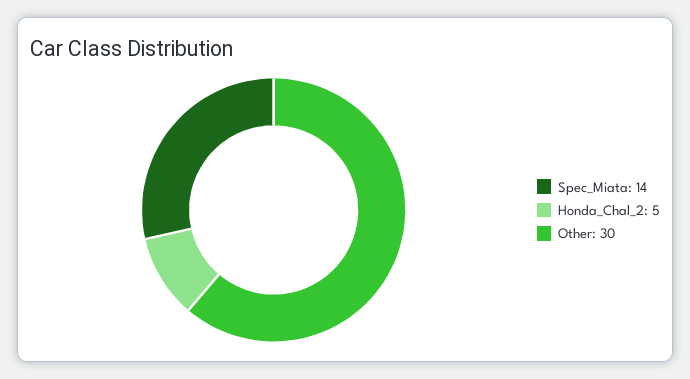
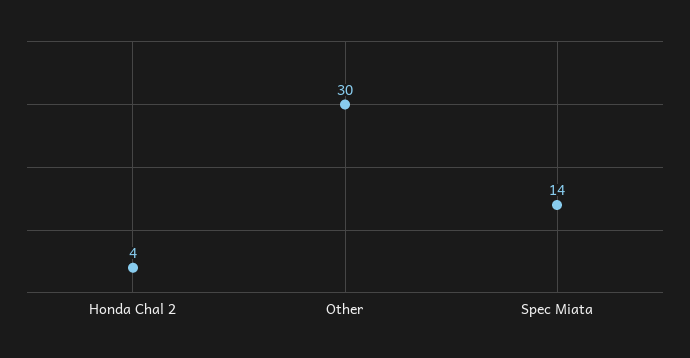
  {
    "Spec_Miata": 14,
-   "Honda_Chal_2": 5,
+   "Honda_Chal_2": 4,
    "Other": 30
  }

